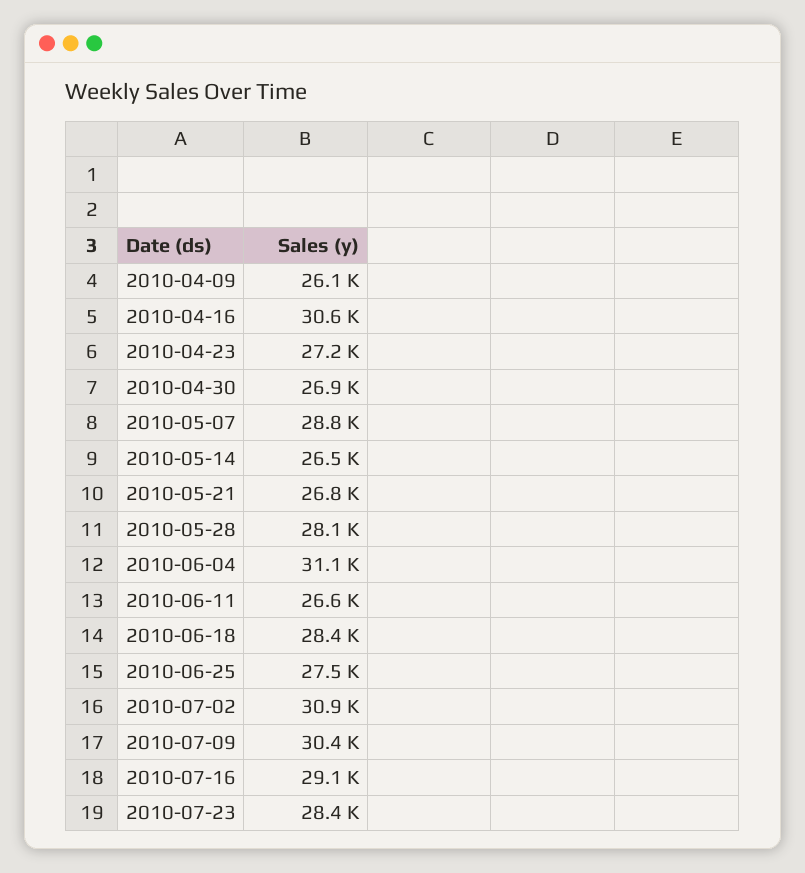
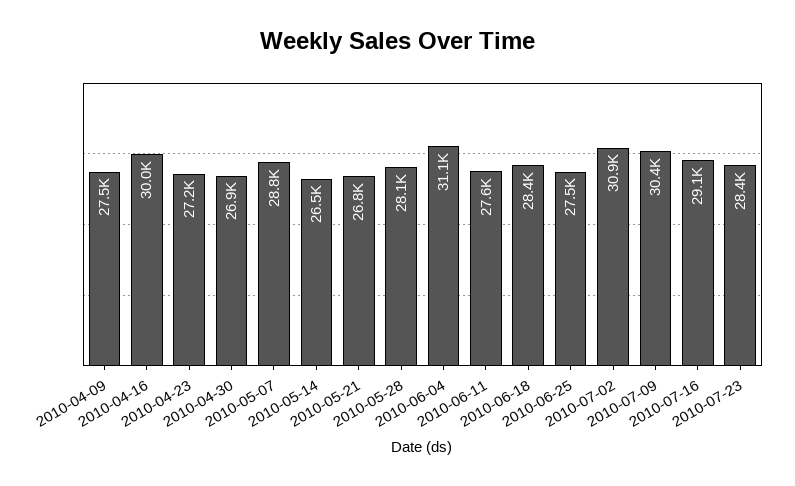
  {
-   "2010-04-09": 26100,
+   "2010-04-09": 27500,
-   "2010-04-16": 30600,
+   "2010-04-16": 30000,
    "2010-04-23": 27200,
    "2010-04-30": 26900,
    "2010-05-07": 28800,
    "2010-05-14": 26500,
    "2010-05-21": 26800,
    "2010-05-28": 28100,
    "2010-06-04": 31100,
-   "2010-06-11": 26600,
+   "2010-06-11": 27600,
    "2010-06-18": 28400,
    "2010-06-25": 27500,
    "2010-07-02": 30900,
    "2010-07-09": 30400,
    "2010-07-16": 29100,
    "2010-07-23": 28400
  }

